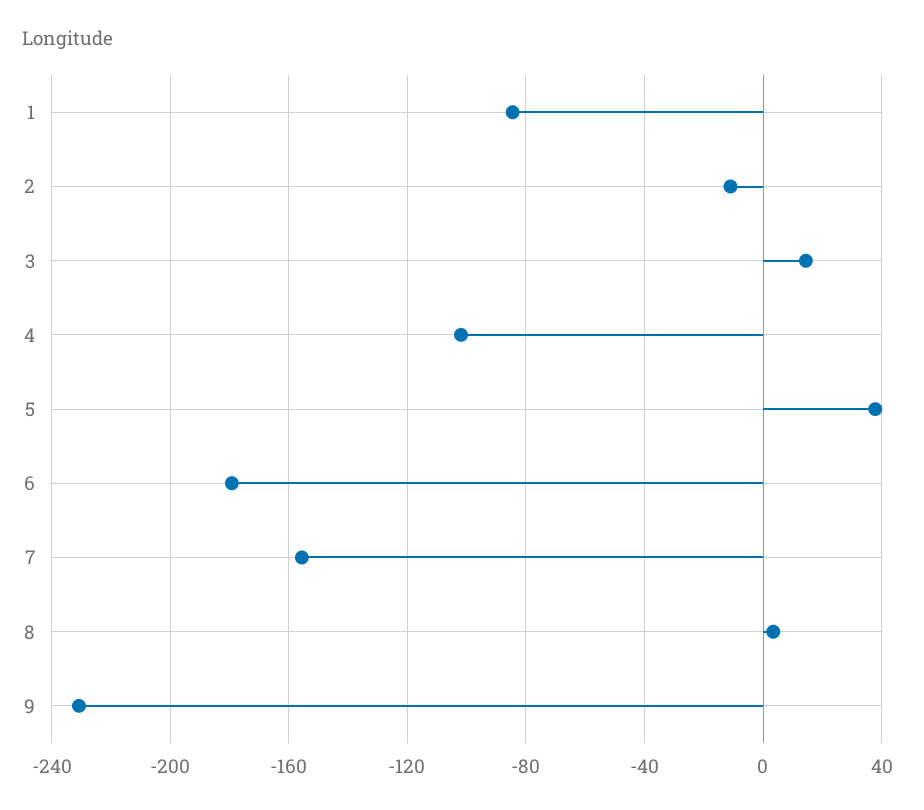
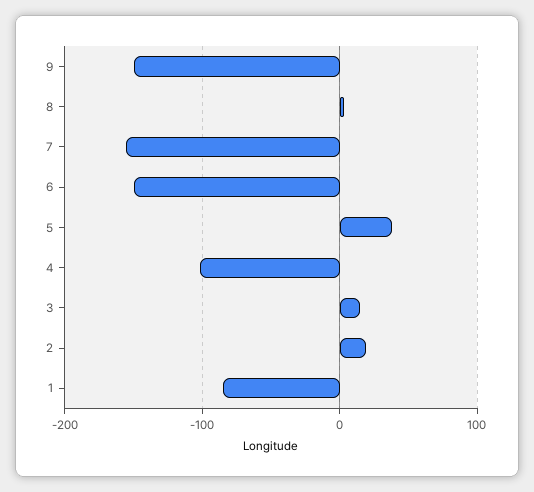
  {
    "1": -85,
-   "2": -10,
+   "2": 20,
    "3": 15,
    "4": -100,
    "5": 40,
-   "6": -180,
+   "6": -150,
    "7": -155,
    "8": 5,
-   "9": -230
+   "9": -150
  }

